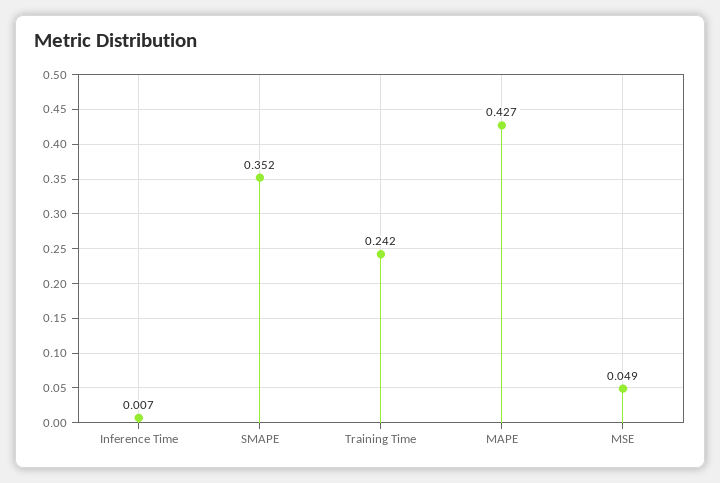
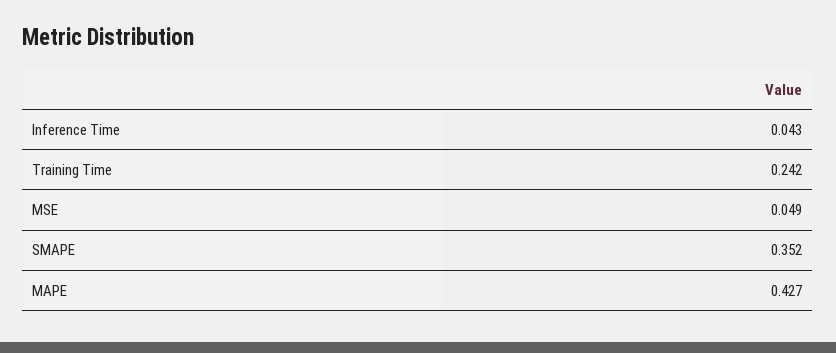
  {
-   "Inference Time": 0.007,
+   "Inference Time": 0.043,
    "SMAPE": 0.352,
    "Training Time": 0.242,
    "MAPE": 0.427,
    "MSE": 0.049
  }

